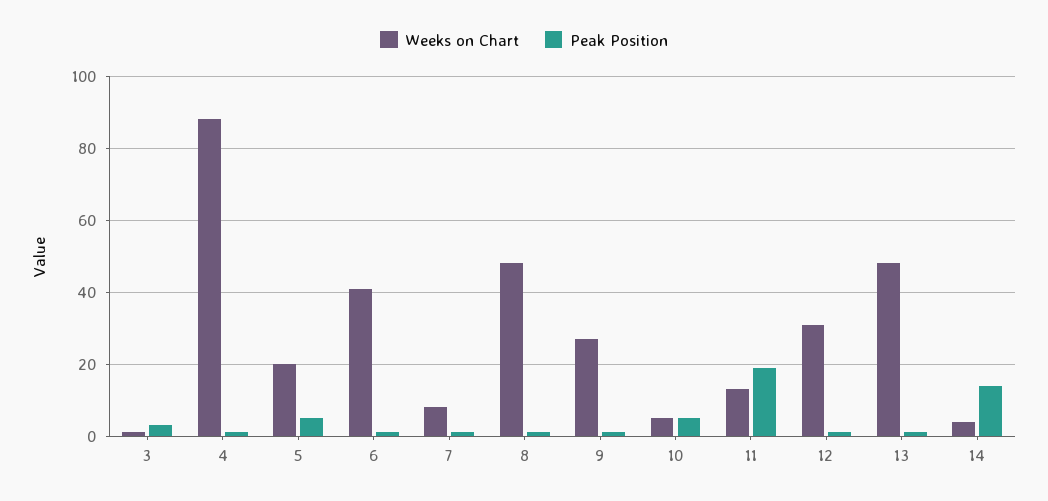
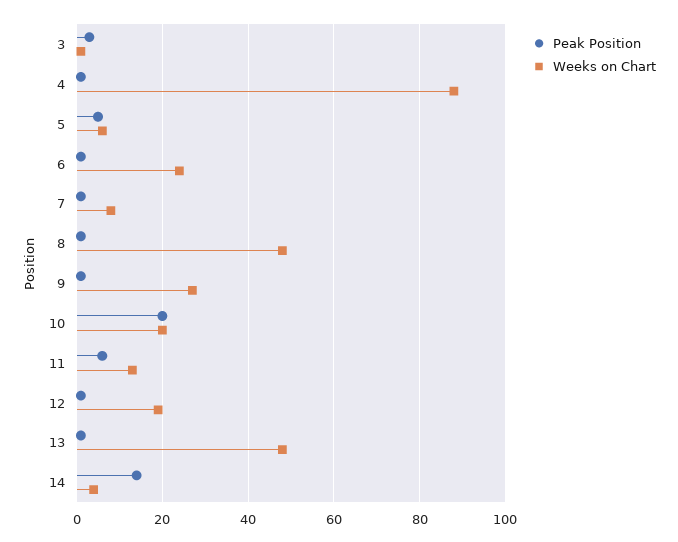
  {
    "Weeks on Chart": {
      "3": 0,
      "4": 90,
-     "5": 20,
+     "5": 5,
-     "6": 40,
+     "6": 25,
      "7": 10,
      "8": 50,
      "9": 25,
-     "10": 5,
+     "10": 20,
      "11": 15,
-     "12": 30,
+     "12": 20,
      "13": 50,
      "14": 5
    },
    "Peak Position": {
      "3": 5,
      "4": 0,
      "5": 5,
      "6": 0,
      "7": 0,
      "8": 0,
      "9": 0,
-     "10": 5,
+     "10": 20,
-     "11": 20,
+     "11": 5,
      "12": 0,
      "13": 0,
      "14": 15
    }
  }

